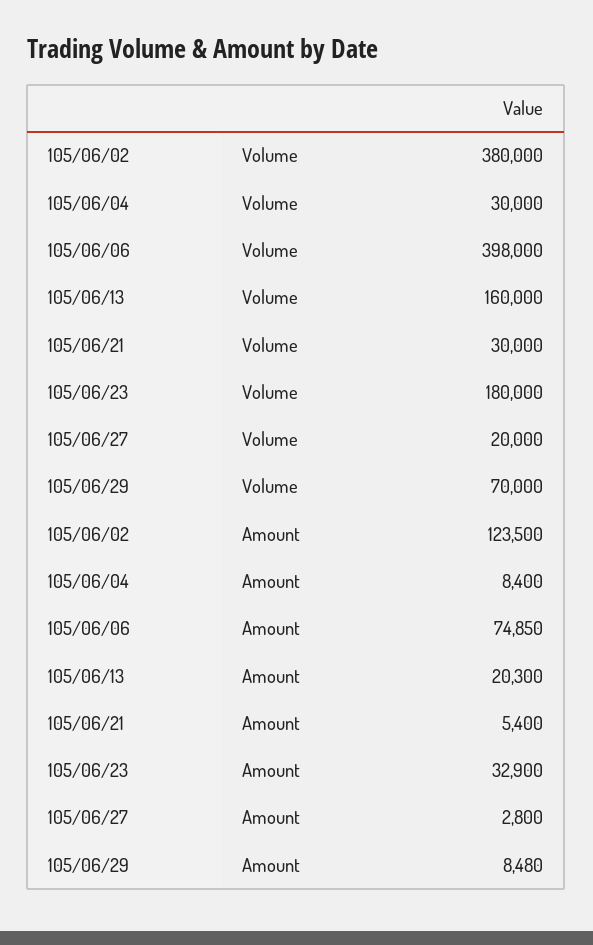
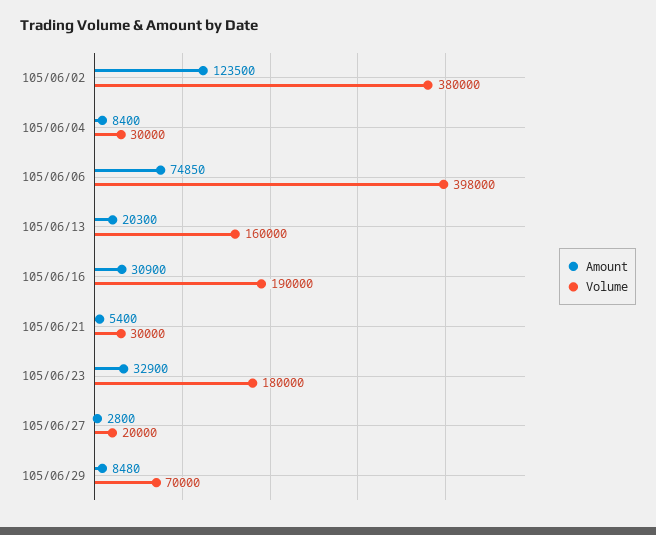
  {
    "Volume": {
      "105/06/02": 380000,
      "105/06/04": 30000,
      "105/06/06": 398000,
      "105/06/13": 160000,
      "105/06/21": 30000,
      "105/06/23": 180000,
      "105/06/27": 20000,
-     "105/06/29": 70000
+     "105/06/29": 70000,
+     "105/06/16": 190000
    },
    "Amount": {
      "105/06/02": 123500,
      "105/06/04": 8400,
      "105/06/06": 74850,
      "105/06/13": 20300,
      "105/06/21": 5400,
      "105/06/23": 32900,
      "105/06/27": 2800,
-     "105/06/29": 8480
+     "105/06/29": 8480,
+     "105/06/16": 30900
    }
  }

